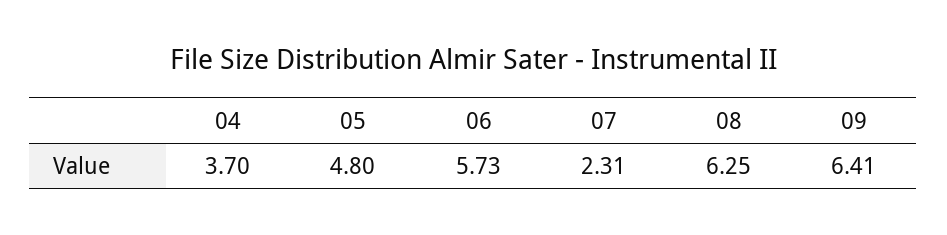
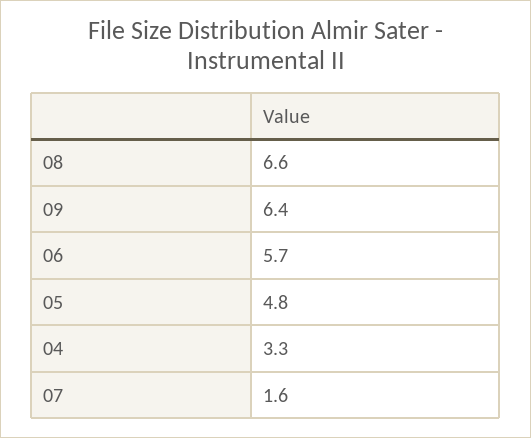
  {
-   "04": 3.7,
+   "04": 3.3,
    "05": 4.8,
    "06": 5.73,
-   "07": 2.31,
+   "07": 1.6,
-   "08": 6.25,
+   "08": 6.6,
    "09": 6.41
  }

